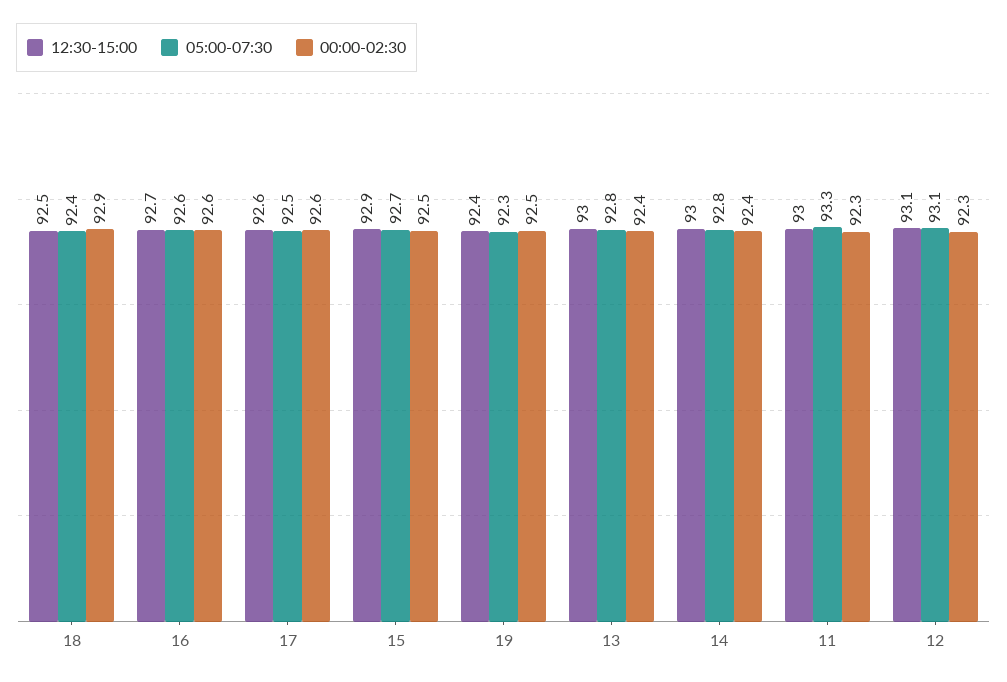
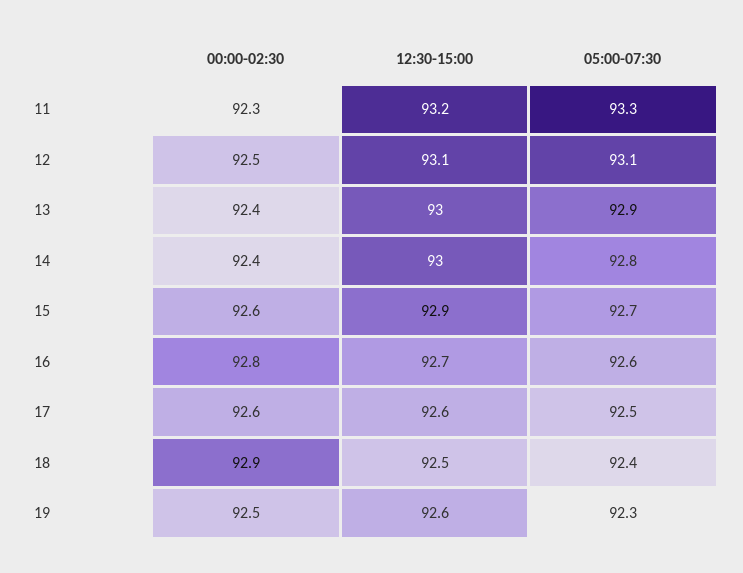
  {
    "12:30-15:00": {
      "18": 92.5,
      "16": 92.7,
      "17": 92.6,
      "15": 92.9,
-     "19": 92.4,
+     "19": 92.6,
      "13": 93,
      "14": 93,
-     "11": 93,
+     "11": 93.2,
      "12": 93.1
    },
    "05:00-07:30": {
      "18": 92.4,
      "16": 92.6,
      "17": 92.5,
      "15": 92.7,
      "19": 92.3,
-     "13": 92.8,
+     "13": 92.9,
      "14": 92.8,
      "11": 93.3,
      "12": 93.1
    },
    "00:00-02:30": {
      "18": 92.9,
-     "16": 92.6,
+     "16": 92.8,
      "17": 92.6,
-     "15": 92.5,
+     "15": 92.6,
      "19": 92.5,
      "13": 92.4,
      "14": 92.4,
      "11": 92.3,
-     "12": 92.3
+     "12": 92.5
    }
  }

